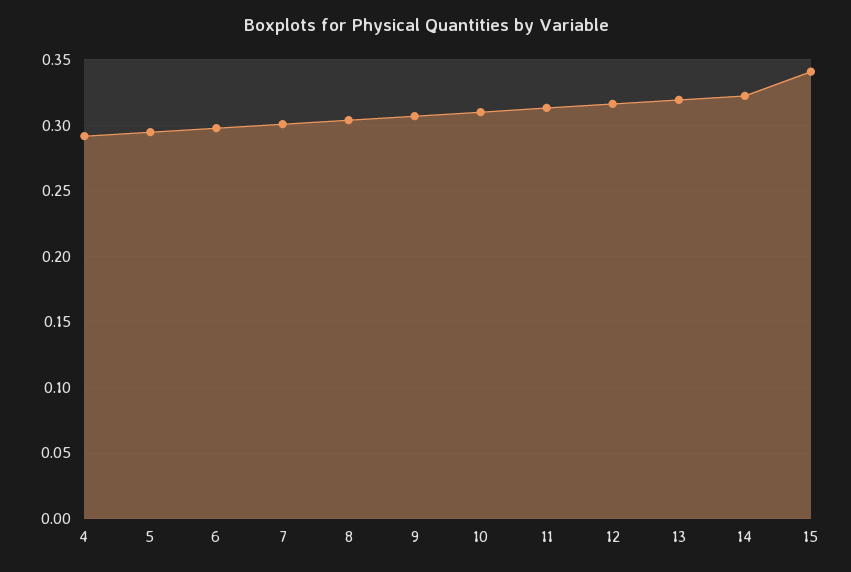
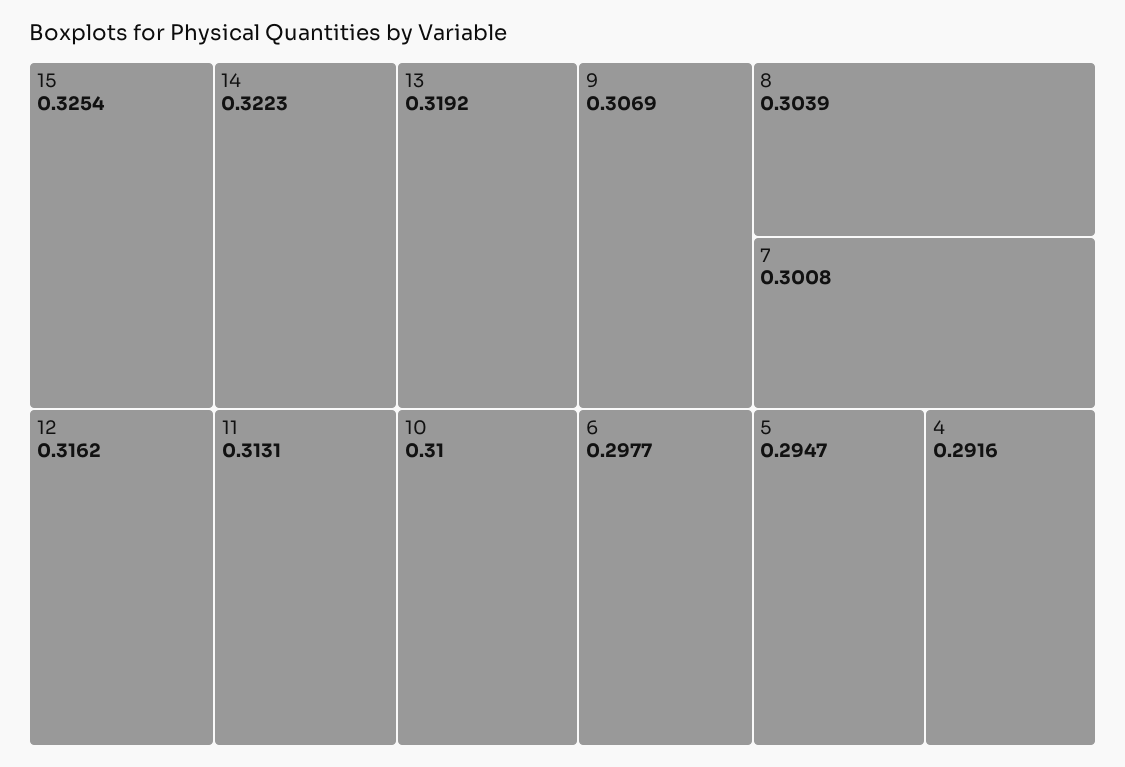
  {
    "4": 0.2916,
    "5": 0.2947,
    "6": 0.2977,
    "7": 0.3008,
    "8": 0.3039,
    "9": 0.3069,
    "10": 0.31,
    "11": 0.3131,
    "12": 0.3162,
    "13": 0.3192,
    "14": 0.3223,
-   "15": 0.34
+   "15": 0.3254
  }

